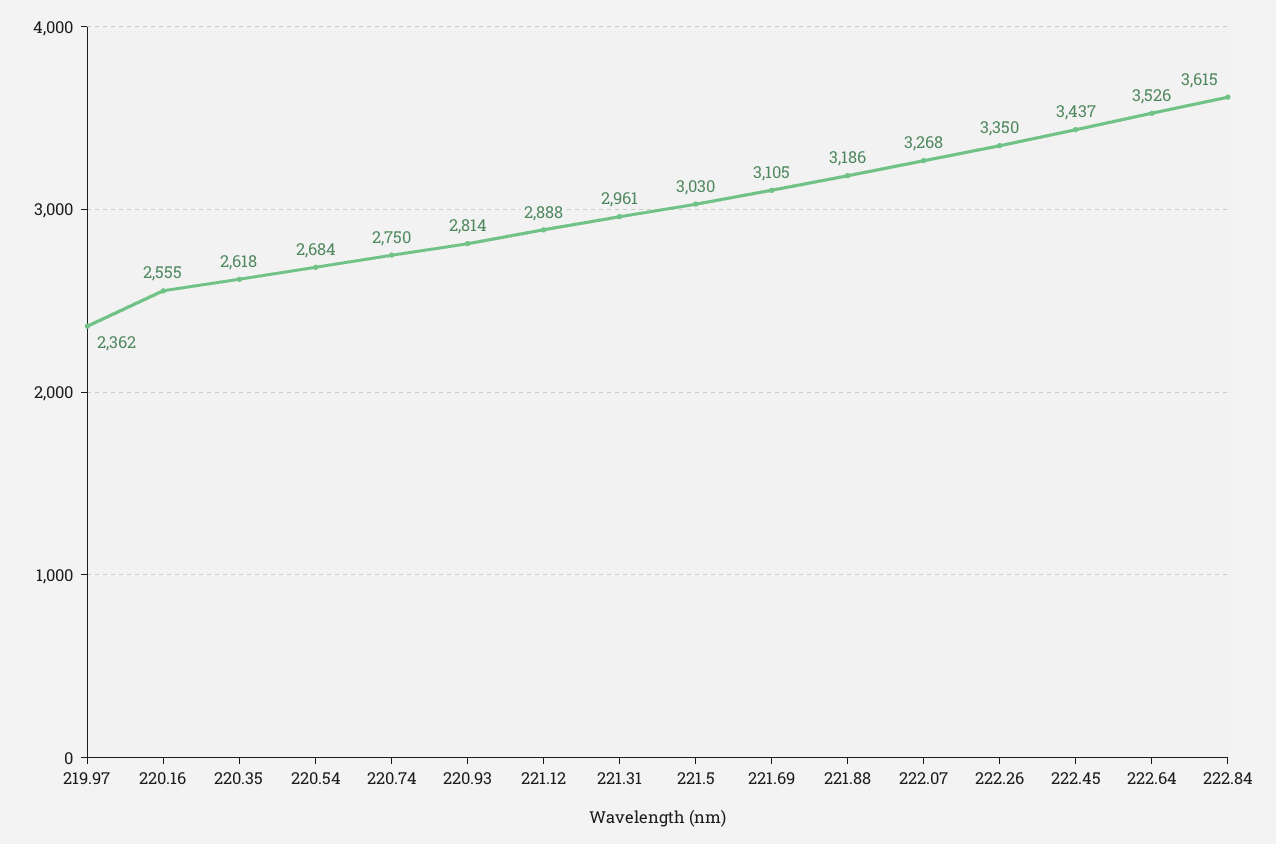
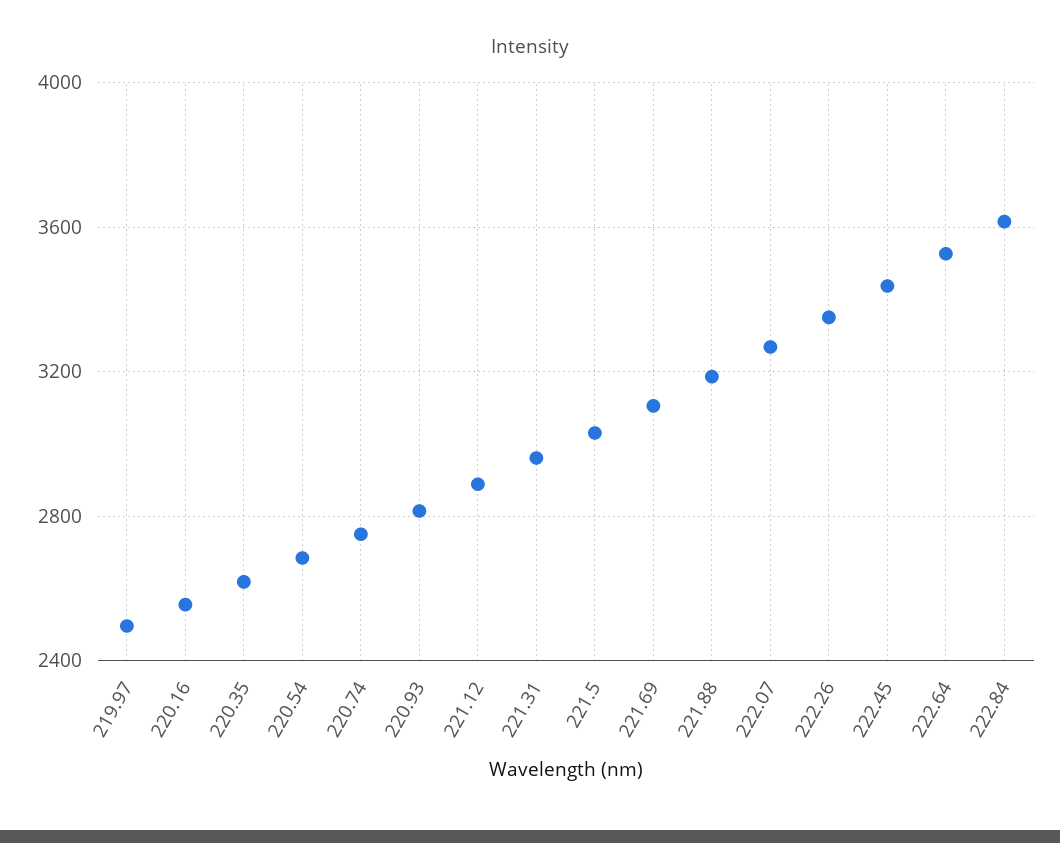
  {
-   "219.97": 2362,
+   "219.97": 2500,
    "220.16": 2555,
    "220.35": 2618,
    "220.54": 2684,
    "220.74": 2750,
    "220.93": 2814,
    "221.12": 2888,
    "221.31": 2961,
    "221.5": 3030,
    "221.69": 3105,
    "221.88": 3186,
    "222.07": 3268,
    "222.26": 3350,
    "222.45": 3437,
    "222.64": 3526,
    "222.84": 3615
  }

